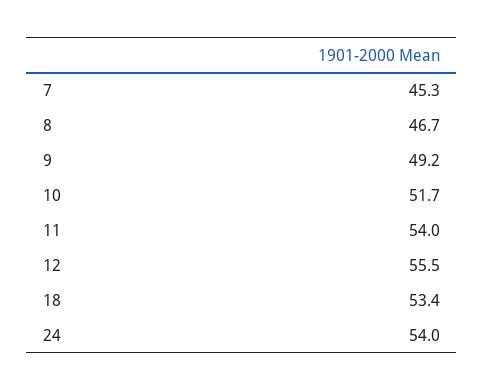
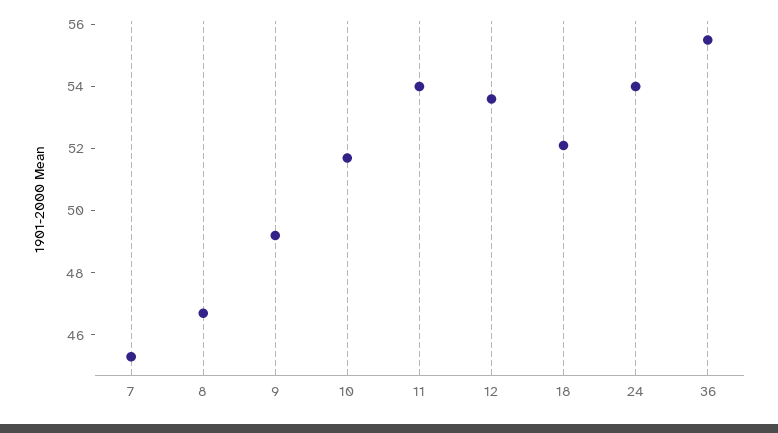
  {
    "7": 45.3,
    "8": 46.7,
    "9": 49.2,
    "10": 51.7,
    "11": 54,
-   "12": 55.5,
+   "12": 53.5,
-   "18": 53.4,
+   "18": 52,
-   "24": 54
+   "24": 54,
+   "36": 55.5
  }

